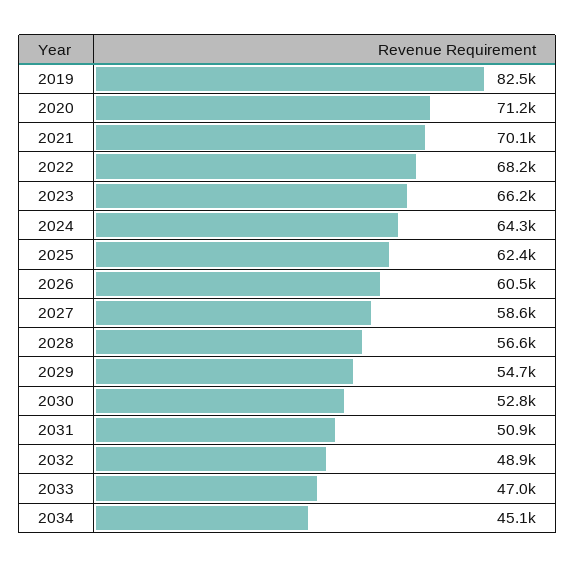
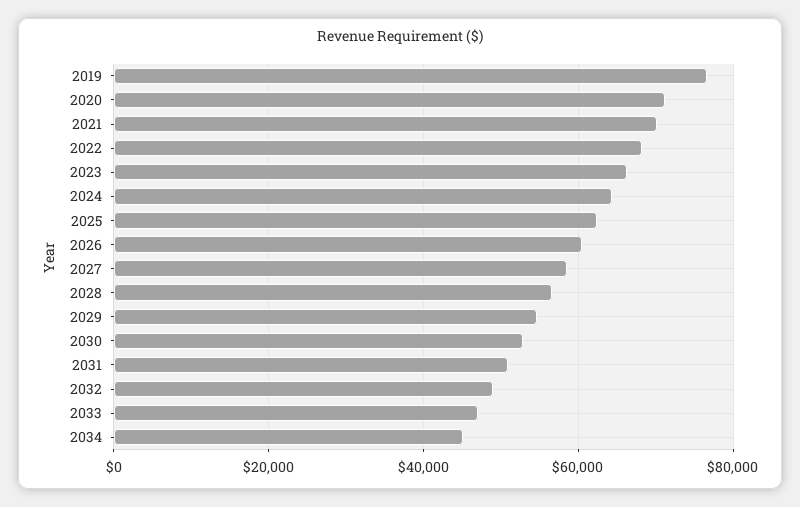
  {
-   "2019": 82500,
+   "2019": 76000,
    "2020": 71200,
    "2021": 70100,
    "2022": 68200,
    "2023": 66200,
    "2024": 64300,
    "2025": 62400,
    "2026": 60500,
    "2027": 58600,
    "2028": 56600,
    "2029": 54700,
    "2030": 52800,
    "2031": 50900,
    "2032": 48900,
    "2033": 47000,
    "2034": 45100
  }

